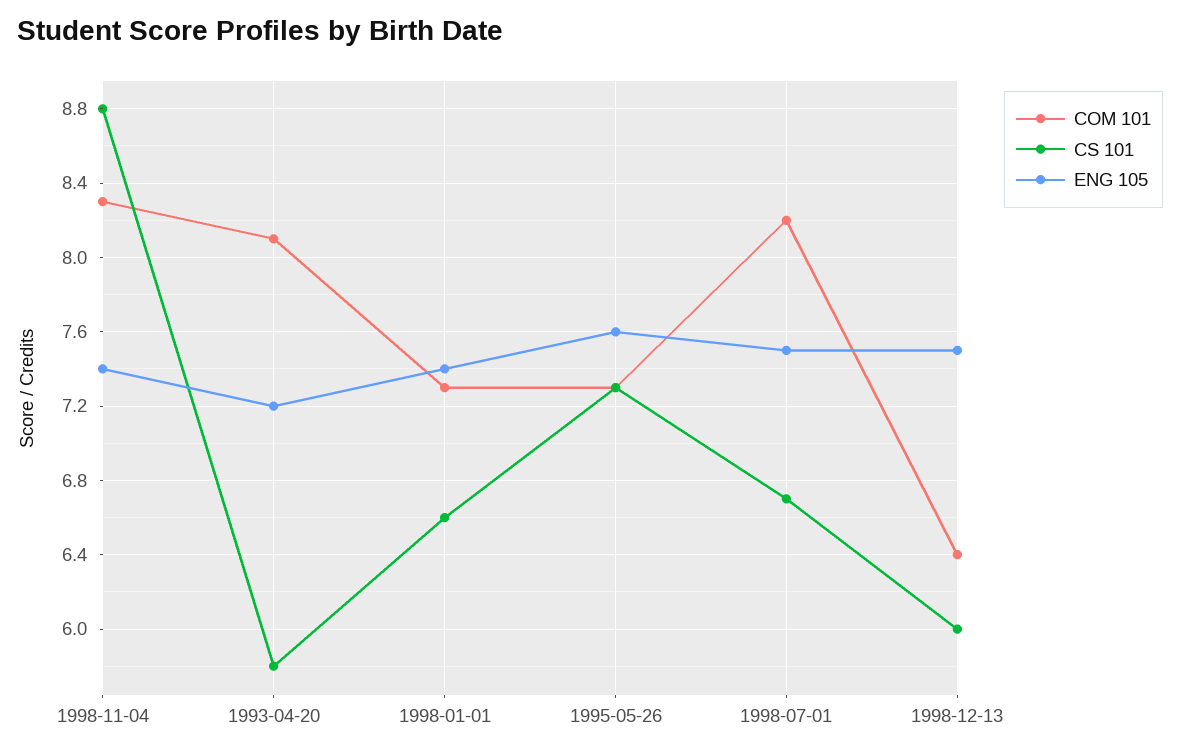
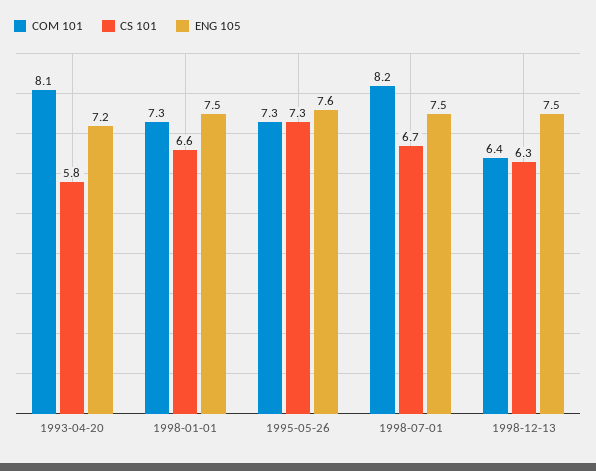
  {
    "COM 101": {
-     "1998-11-04": 8.3,
      "1993-04-20": 8.1,
      "1998-01-01": 7.3,
      "1995-05-26": 7.3,
      "1998-07-01": 8.2,
      "1998-12-13": 6.4
    },
    "CS 101": {
-     "1998-11-04": 8.8,
      "1993-04-20": 5.8,
      "1998-01-01": 6.6,
      "1995-05-26": 7.3,
      "1998-07-01": 6.7,
-     "1998-12-13": 6
+     "1998-12-13": 6.3
    },
    "ENG 105": {
-     "1998-11-04": 7.4,
      "1993-04-20": 7.2,
-     "1998-01-01": 7.4,
+     "1998-01-01": 7.5,
      "1995-05-26": 7.6,
      "1998-07-01": 7.5,
      "1998-12-13": 7.5
    }
  }

